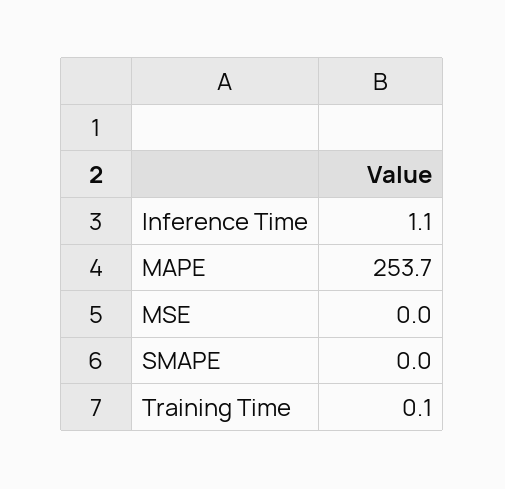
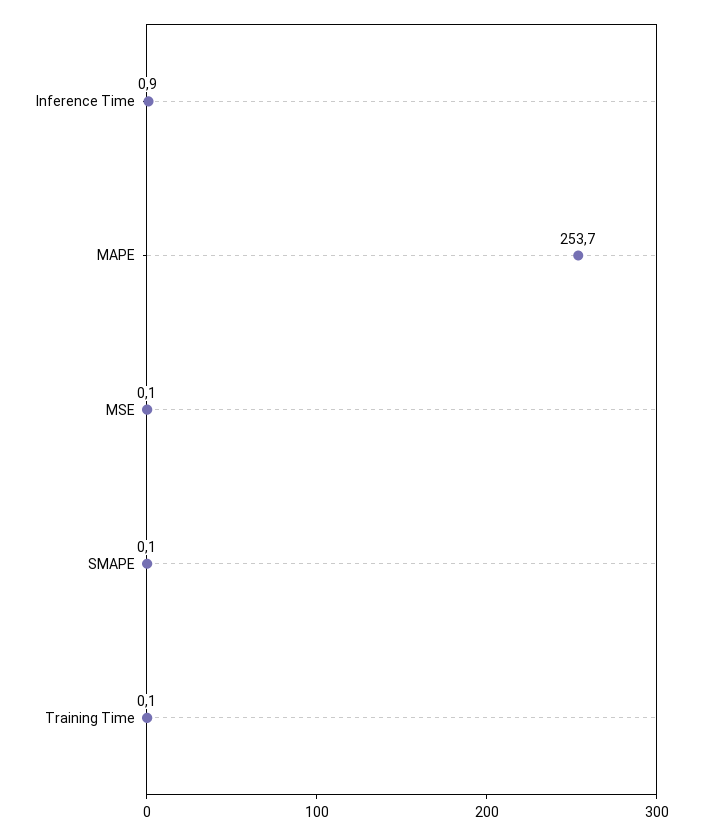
  {
-   "Inference Time": 1.1,
+   "Inference Time": 0.9,
    "MAPE": 253.7,
-   "MSE": 0,
+   "MSE": 0.1,
-   "SMAPE": 0,
+   "SMAPE": 0.1,
    "Training Time": 0.1
  }

